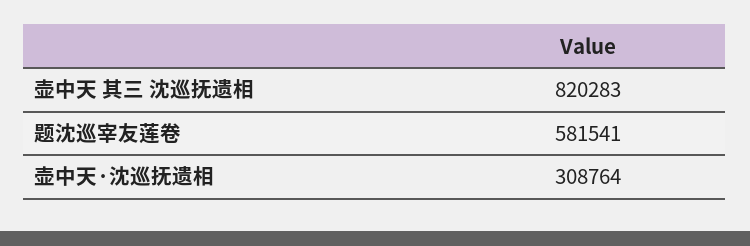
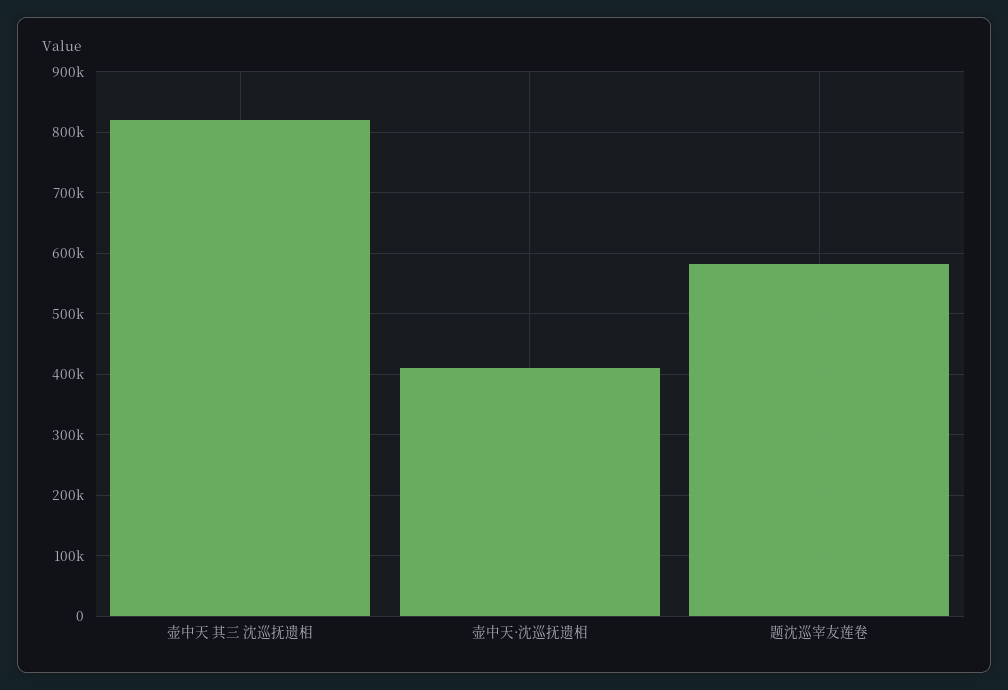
  {
    "壶中天 其三 沈巡抚遗相": 820283,
    "题沈巡宰友莲卷": 581541,
-   "壶中天·沈巡抚遗相": 308764
+   "壶中天·沈巡抚遗相": 410000
  }

